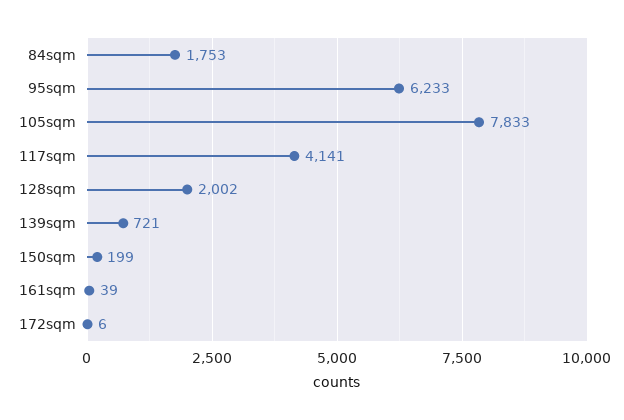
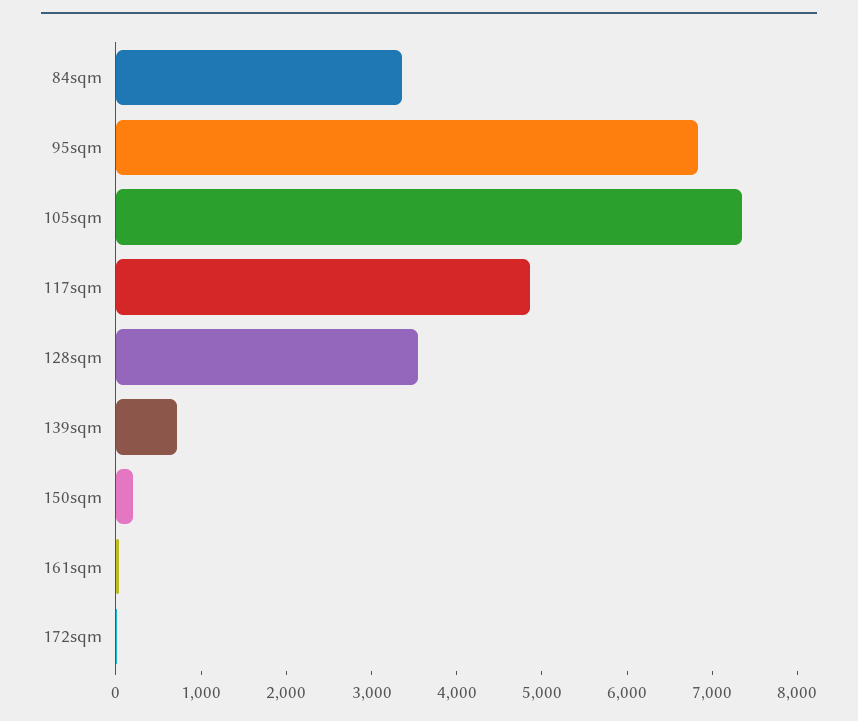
  {
-   "84sqm": 1753,
+   "84sqm": 3400,
-   "95sqm": 6233,
+   "95sqm": 6800,
-   "105sqm": 7833,
+   "105sqm": 7400,
-   "117sqm": 4141,
+   "117sqm": 4800,
-   "128sqm": 2002,
+   "128sqm": 3600,
    "139sqm": 721,
    "150sqm": 199,
    "161sqm": 39,
    "172sqm": 6
  }

